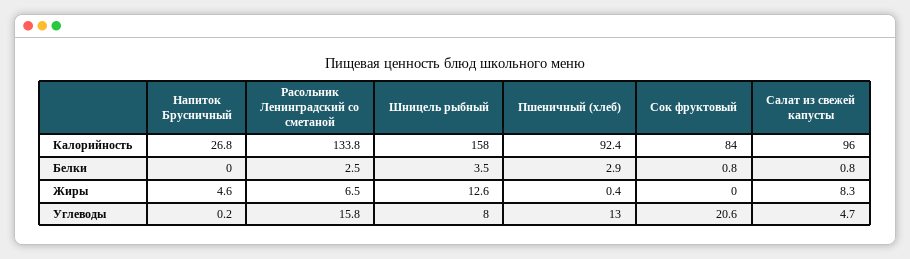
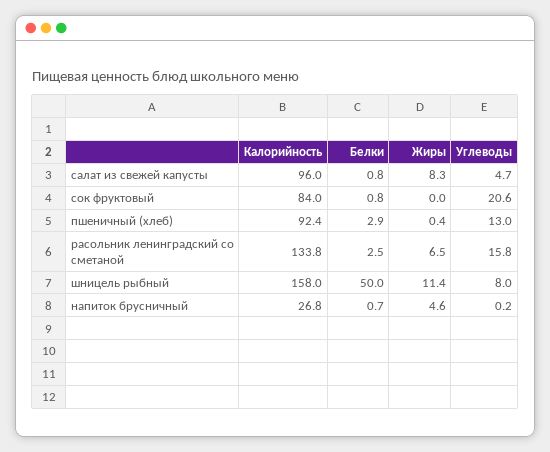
  {
    "Напиток Брусничный": {
      "Калорийность": 26.8,
-     "Белки": 0,
+     "Белки": 0.7,
      "Жиры": 4.6,
      "Углеводы": 0.2
    },
    "Расольник Ленинградский со сметаной": {
      "Калорийность": 133.8,
      "Белки": 2.5,
      "Жиры": 6.5,
      "Углеводы": 15.8
    },
    "Шницель рыбный": {
      "Калорийность": 158,
-     "Белки": 3.5,
+     "Белки": 50,
-     "Жиры": 12.6,
+     "Жиры": 11.4,
      "Углеводы": 8
    },
    "Пшеничный (хлеб)": {
      "Калорийность": 92.4,
      "Белки": 2.9,
      "Жиры": 0.4,
      "Углеводы": 13
    },
    "Сок фруктовый": {
      "Калорийность": 84,
      "Белки": 0.8,
      "Жиры": 0,
      "Углеводы": 20.6
    },
    "Салат из свежей капусты": {
      "Калорийность": 96,
      "Белки": 0.8,
      "Жиры": 8.3,
      "Углеводы": 4.7
    }
  }

